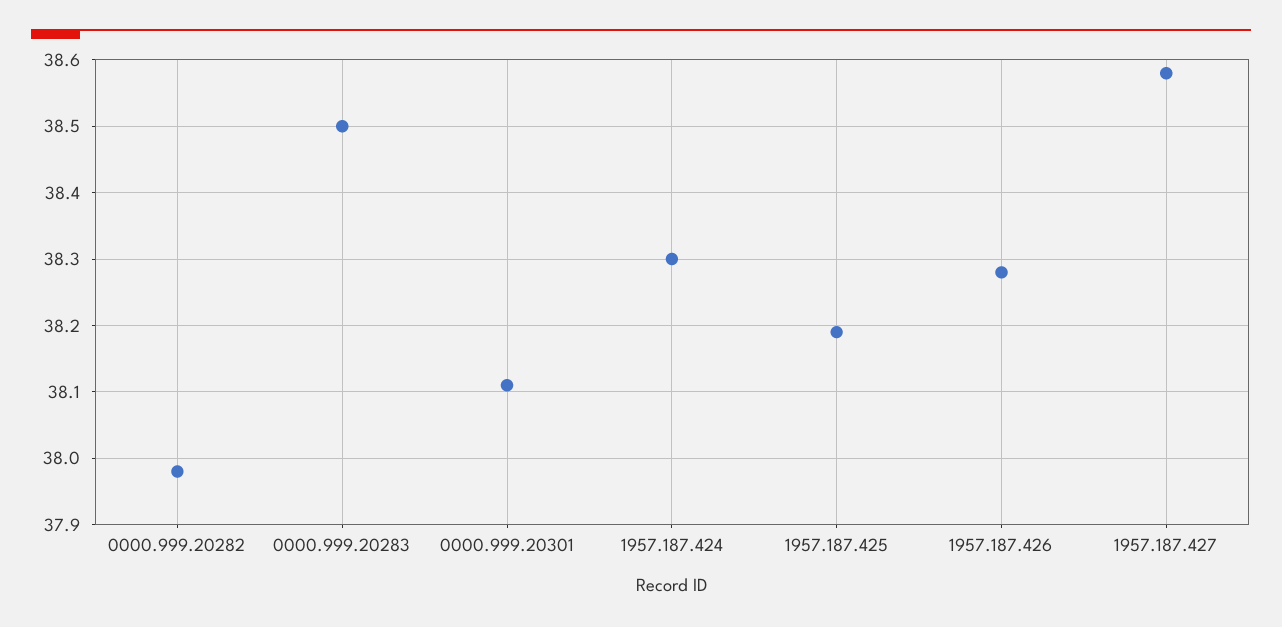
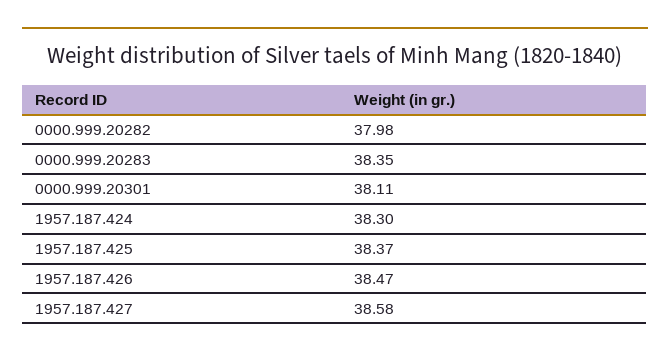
  {
    "0000.999.20282": 37.98,
-   "0000.999.20283": 38.5,
+   "0000.999.20283": 38.35,
    "0000.999.20301": 38.11,
    "1957.187.424": 38.3,
-   "1957.187.425": 38.19,
+   "1957.187.425": 38.37,
-   "1957.187.426": 38.28,
+   "1957.187.426": 38.47,
    "1957.187.427": 38.58
  }

